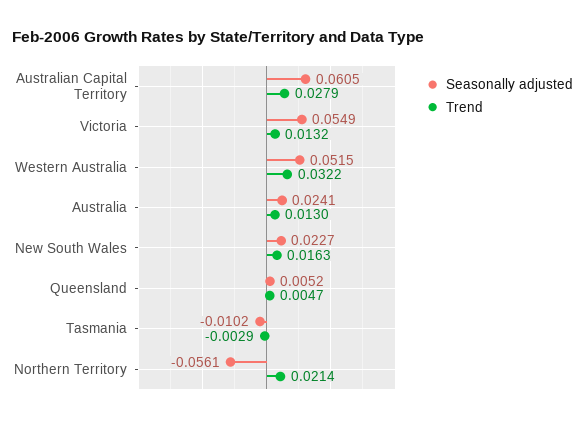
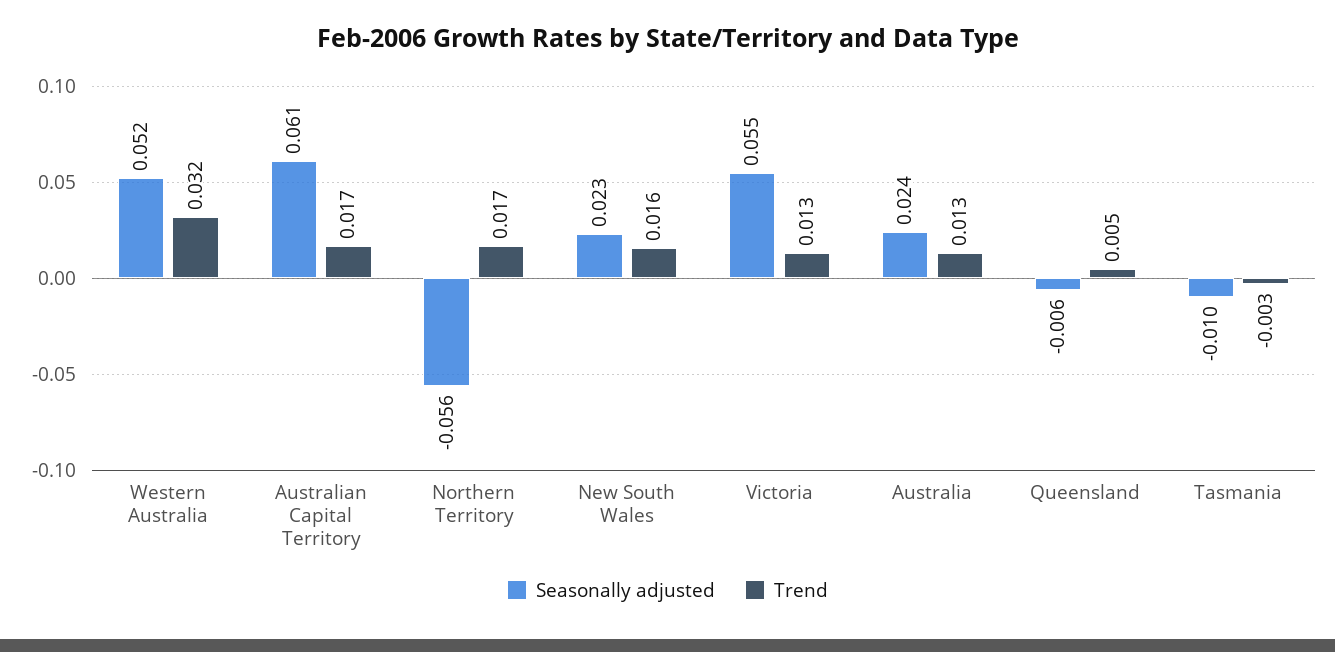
  {
    "Seasonally adjusted": {
      "Australian Capital Territory": 0.0605,
      "Victoria": 0.0549,
      "Western Australia": 0.0515,
      "Australia": 0.0241,
      "New South Wales": 0.0227,
-     "Queensland": 0.0052,
+     "Queensland": -0.006,
      "Tasmania": -0.0102,
      "Northern Territory": -0.0561
    },
    "Trend": {
-     "Australian Capital Territory": 0.0279,
+     "Australian Capital Territory": 0.017,
      "Victoria": 0.0132,
      "Western Australia": 0.0322,
      "Australia": 0.013,
      "New South Wales": 0.0163,
      "Queensland": 0.0047,
      "Tasmania": -0.0029,
-     "Northern Territory": 0.0214
+     "Northern Territory": 0.017
    }
  }

